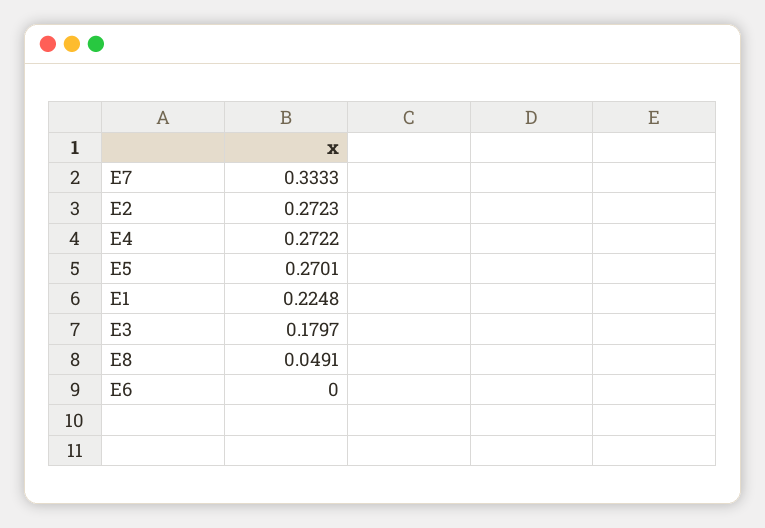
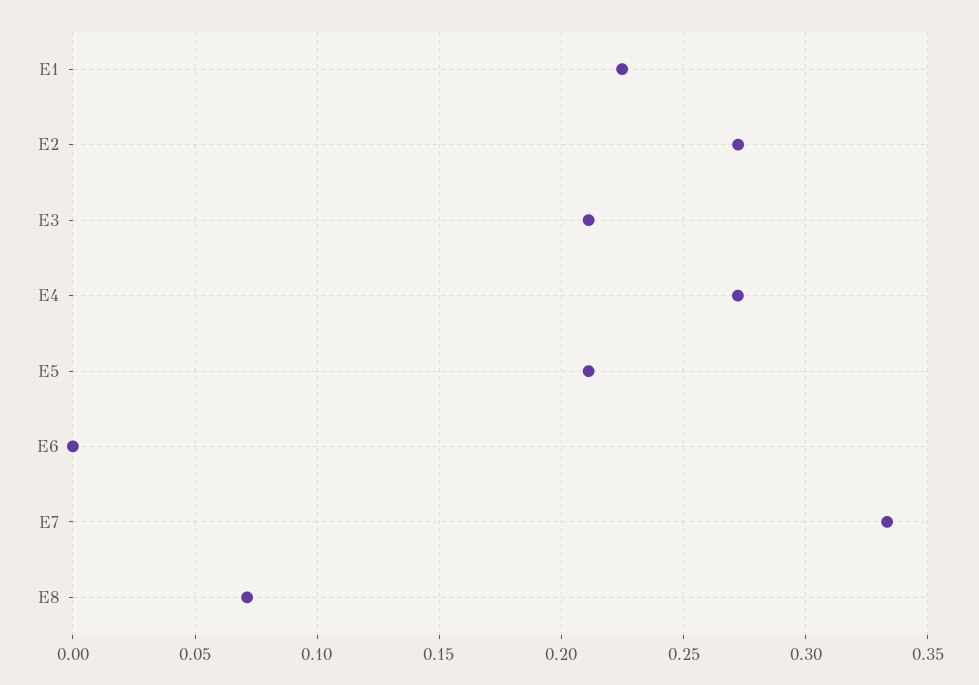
  {
    "E7": 0.3333,
    "E2": 0.2723,
    "E4": 0.2722,
-   "E5": 0.2701,
+   "E5": 0.21,
    "E1": 0.2248,
-   "E3": 0.1797,
+   "E3": 0.21,
-   "E8": 0.0491,
+   "E8": 0.07,
    "E6": 0
  }

